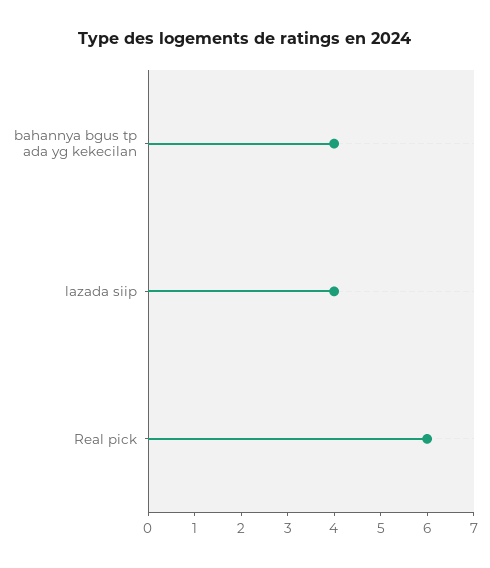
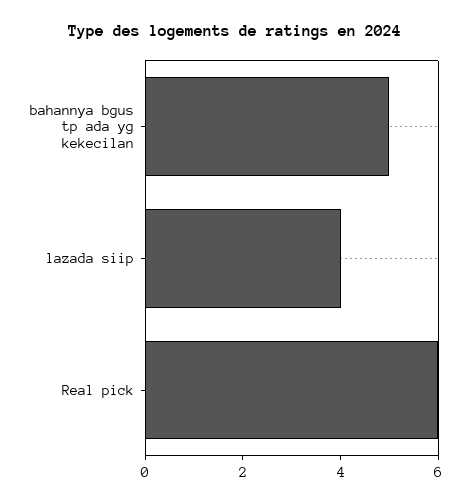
  {
-   "bahannya bgus tp ada yg kekecilan": 4,
+   "bahannya bgus tp ada yg kekecilan": 5,
    "lazada siip": 4,
    "Real pick": 6
  }

